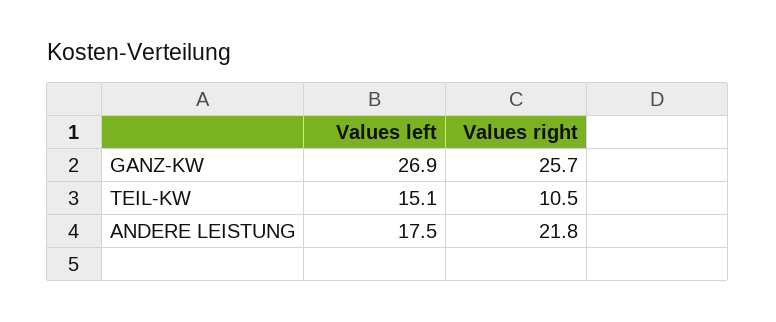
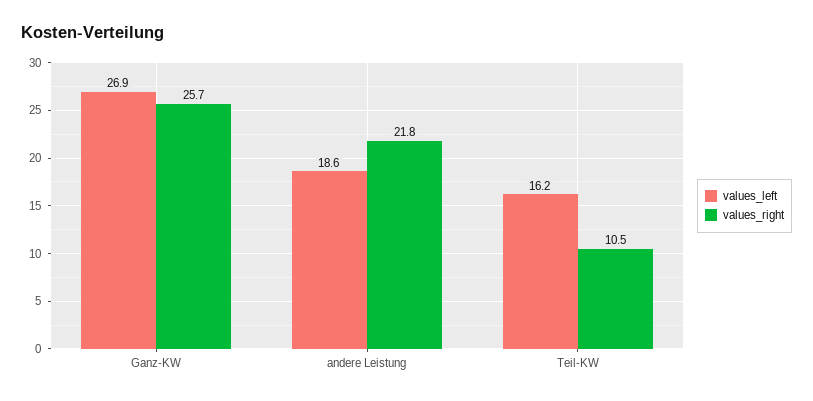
  {
    "Values left": {
      "GANZ-KW": 26.9,
-     "TEIL-KW": 15.1,
+     "TEIL-KW": 16.2,
-     "ANDERE LEISTUNG": 17.5
+     "ANDERE LEISTUNG": 18.6
    },
    "Values right": {
      "GANZ-KW": 25.7,
      "TEIL-KW": 10.5,
      "ANDERE LEISTUNG": 21.8
    }
  }

